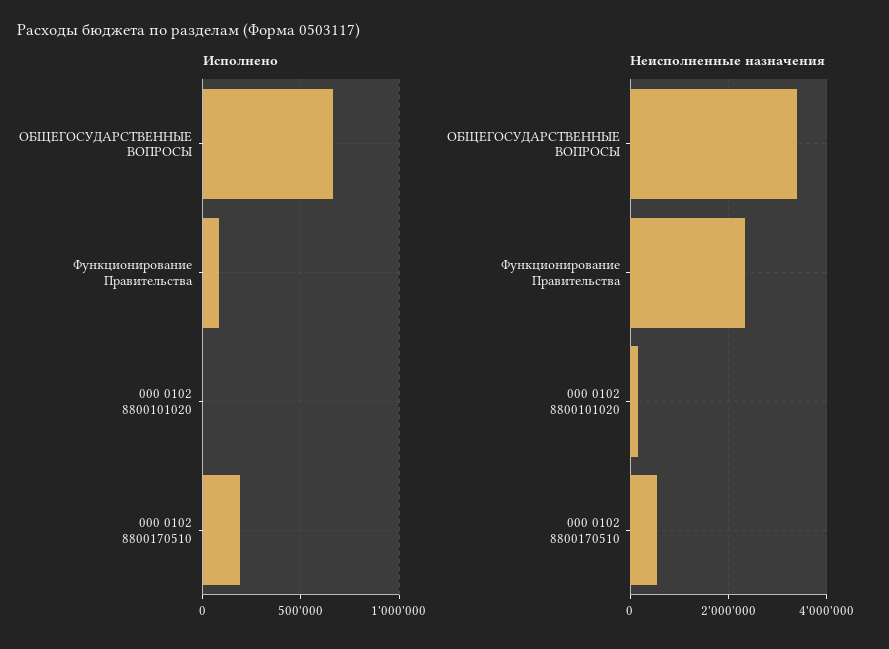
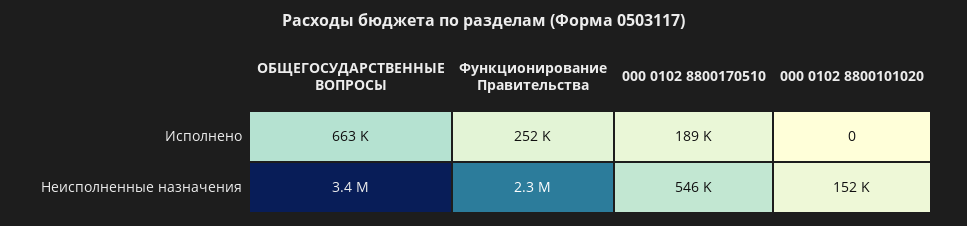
  {
    "Исполнено": {
      "ОБЩЕГОСУДАРСТВЕННЫЕ ВОПРОСЫ": 663000,
-     "Функционирование Правительства": 100000,
+     "Функционирование Правительства": 252000,
      "000 0102 8800101020": 0,
      "000 0102 8800170510": 189000
    },
    "Неисполненные назначения": {
      "ОБЩЕГОСУДАРСТВЕННЫЕ ВОПРОСЫ": 3400000,
      "Функционирование Правительства": 2300000,
      "000 0102 8800101020": 152000,
      "000 0102 8800170510": 546000
    }
  }

